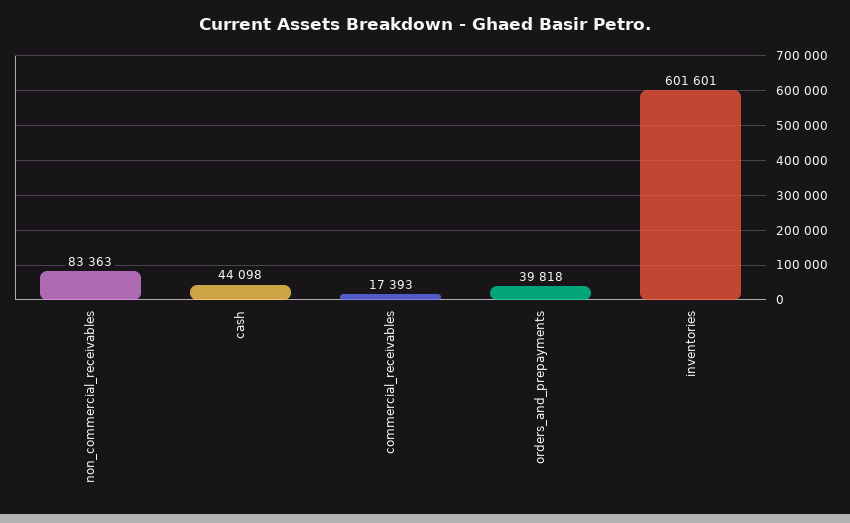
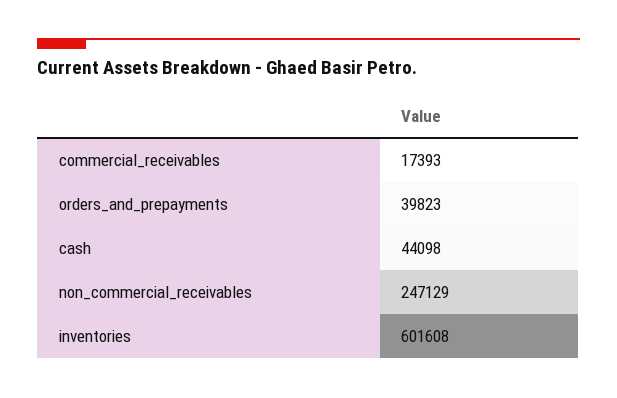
  {
-   "non_commercial_receivables": 83363,
+   "non_commercial_receivables": 247129,
    "cash": 44098,
    "commercial_receivables": 17393,
-   "orders_and_prepayments": 39818,
+   "orders_and_prepayments": 39823,
-   "inventories": 601601
+   "inventories": 601608
  }

